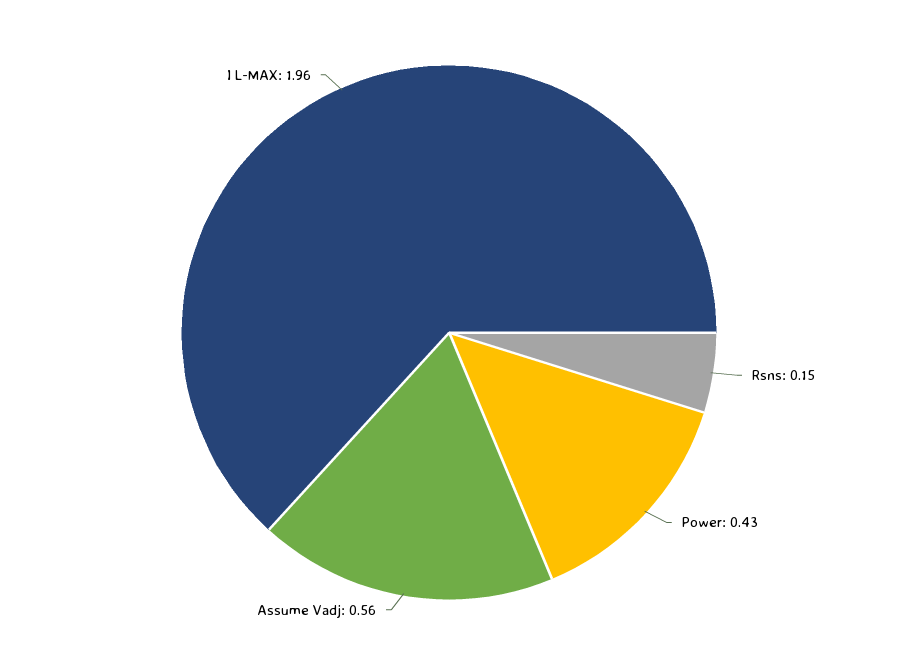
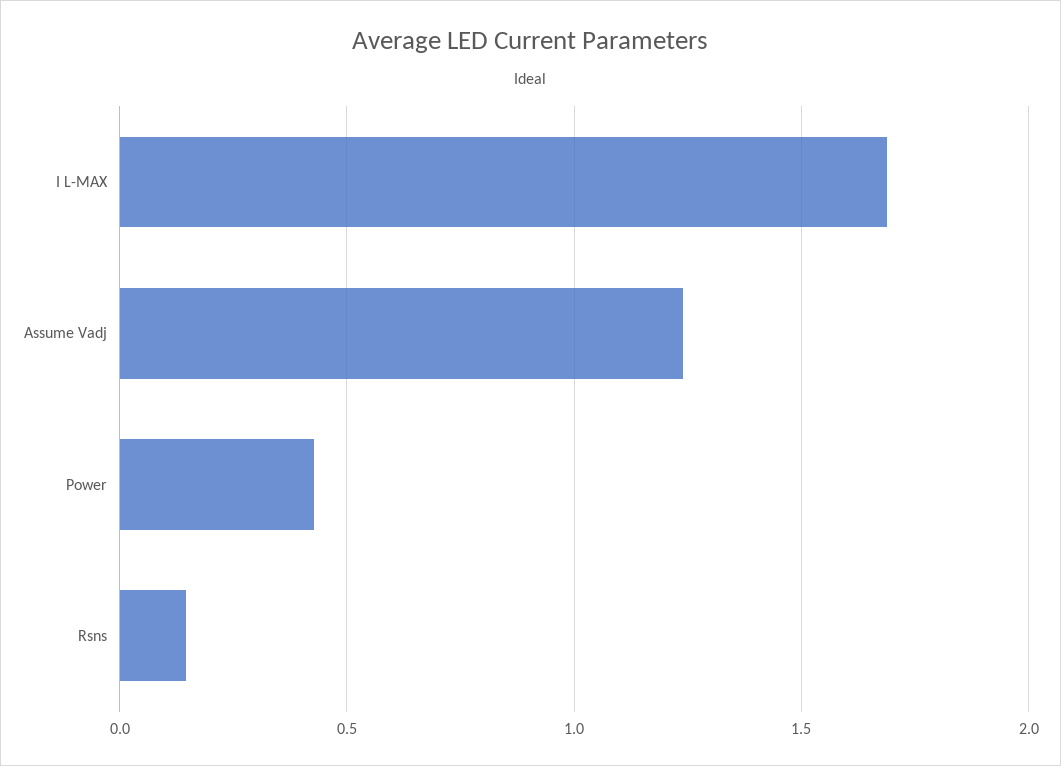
  {
    "Rsns": 0.15,
    "Power": 0.43,
-   "Assume Vadj": 0.56,
+   "Assume Vadj": 1.25,
-   "I L-MAX": 1.96
+   "I L-MAX": 1.7
  }

